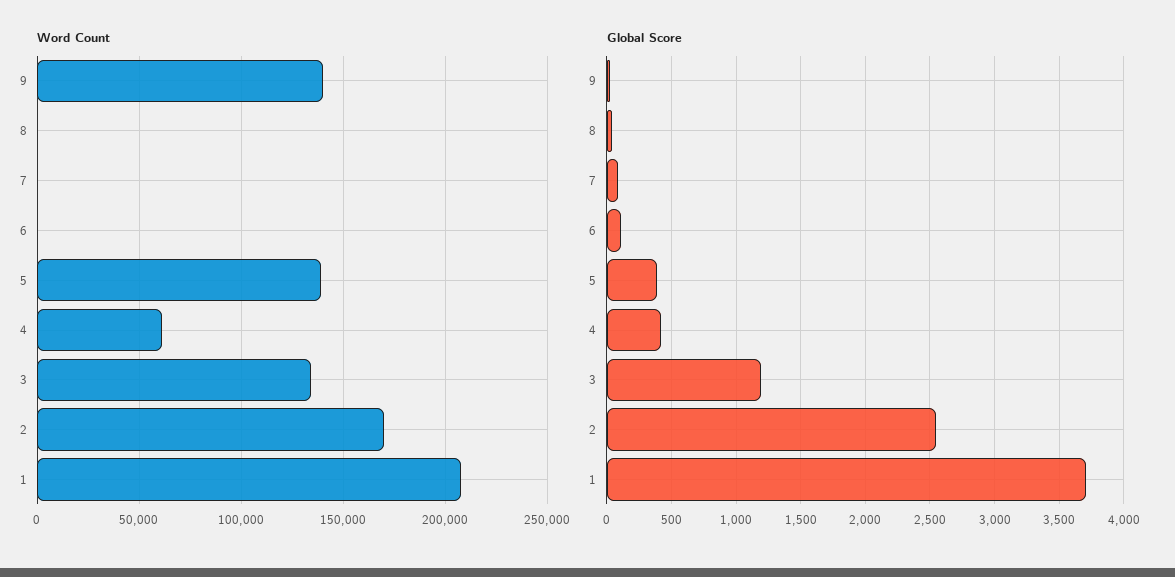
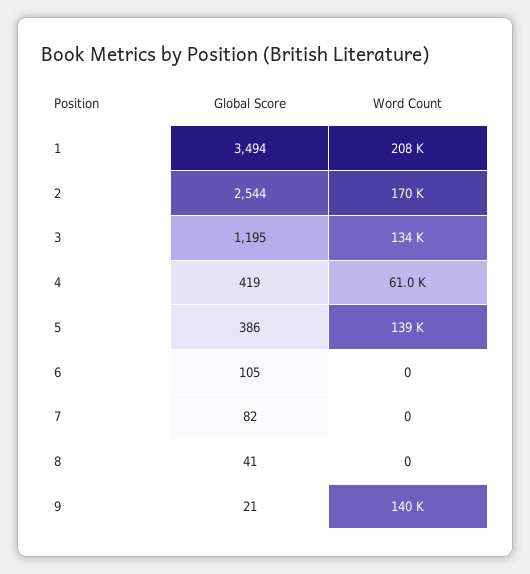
  {
    "Word Count": {
      "9": 140000,
      "8": 0,
      "7": 0,
      "6": 0,
      "5": 139000,
      "4": 61000,
      "3": 134000,
      "2": 170000,
      "1": 208000
    },
    "Global Score": {
      "9": 21,
      "8": 41,
      "7": 82,
      "6": 105,
      "5": 386,
      "4": 419,
      "3": 1195,
      "2": 2544,
-     "1": 3700
+     "1": 3494
    }
  }

